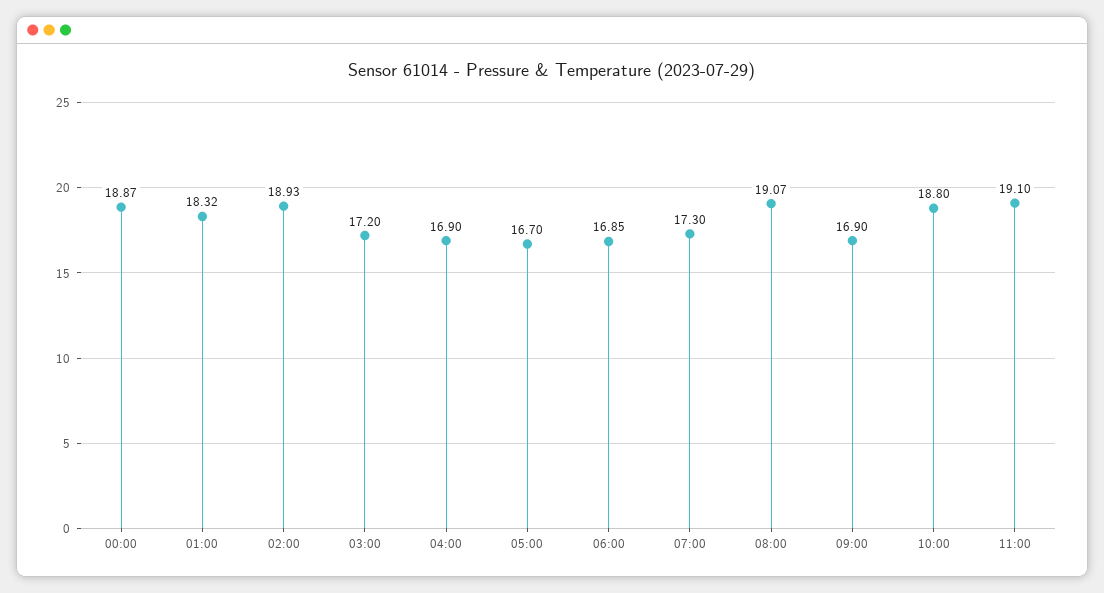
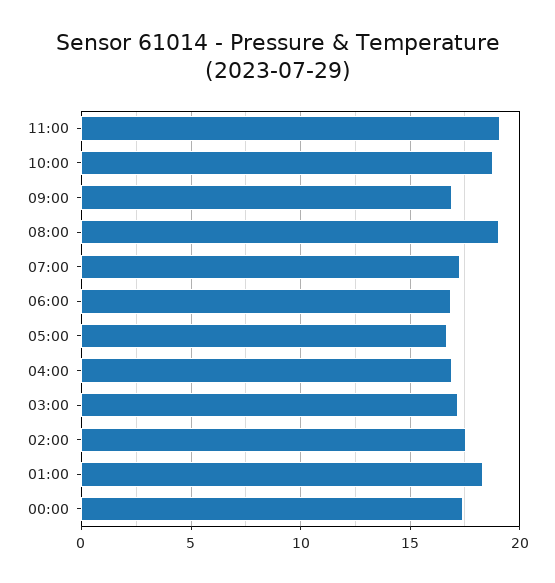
  {
-   "00:00": 18.87,
+   "00:00": 17.5,
    "01:00": 18.32,
-   "02:00": 18.93,
+   "02:00": 17.5,
    "03:00": 17.2,
    "04:00": 16.9,
    "05:00": 16.7,
    "06:00": 16.85,
    "07:00": 17.3,
    "08:00": 19.07,
    "09:00": 16.9,
    "10:00": 18.8,
    "11:00": 19.1
  }

